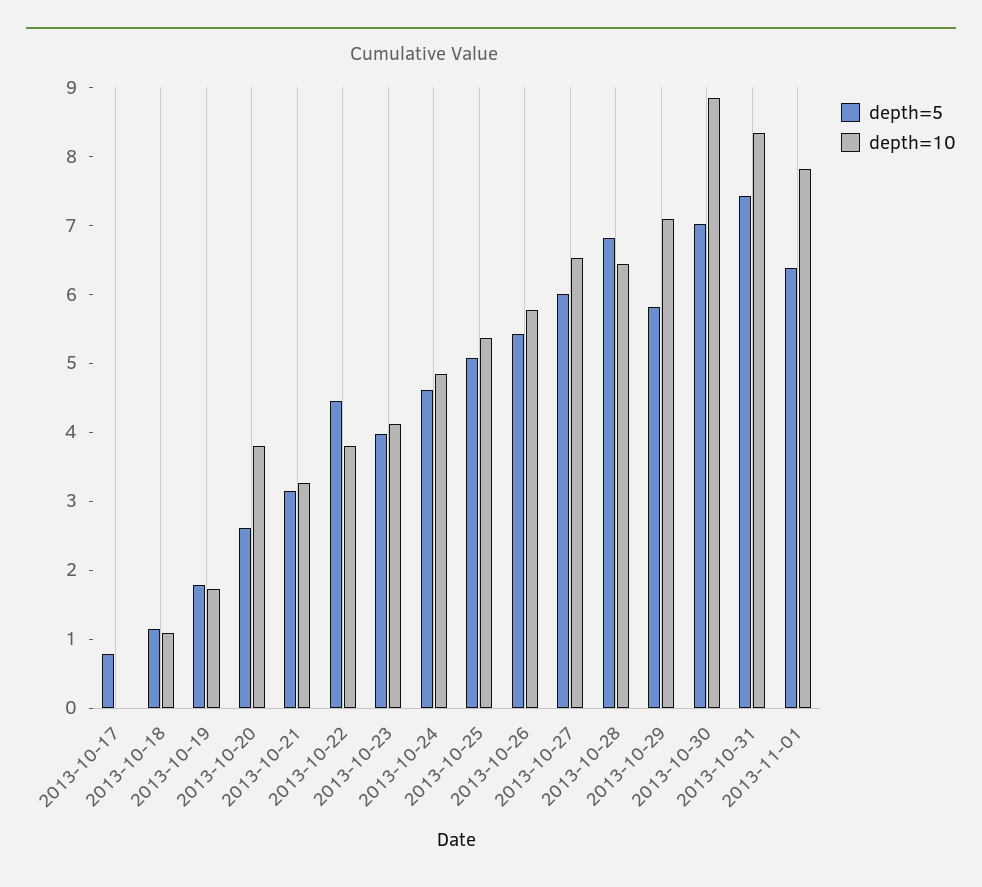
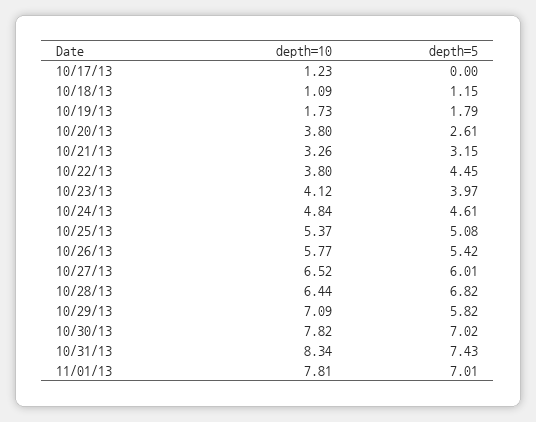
  {
    "depth=5": {
-     "2013-10-17": 0.8,
+     "2013-10-17": 0,
      "2013-10-18": 1.15,
      "2013-10-19": 1.79,
      "2013-10-20": 2.61,
      "2013-10-21": 3.15,
      "2013-10-22": 4.45,
      "2013-10-23": 3.97,
      "2013-10-24": 4.61,
      "2013-10-25": 5.08,
      "2013-10-26": 5.42,
      "2013-10-27": 6.01,
      "2013-10-28": 6.82,
      "2013-10-29": 5.82,
      "2013-10-30": 7.02,
      "2013-10-31": 7.43,
-     "2013-11-01": 6.4
+     "2013-11-01": 7.01
    },
    "depth=10": {
-     "2013-10-17": 0,
+     "2013-10-17": 1.23,
      "2013-10-18": 1.09,
      "2013-10-19": 1.73,
      "2013-10-20": 3.8,
      "2013-10-21": 3.26,
      "2013-10-22": 3.8,
      "2013-10-23": 4.12,
      "2013-10-24": 4.84,
      "2013-10-25": 5.37,
      "2013-10-26": 5.77,
      "2013-10-27": 6.52,
      "2013-10-28": 6.44,
      "2013-10-29": 7.09,
-     "2013-10-30": 8.8,
+     "2013-10-30": 7.82,
      "2013-10-31": 8.34,
      "2013-11-01": 7.81
    }
  }

